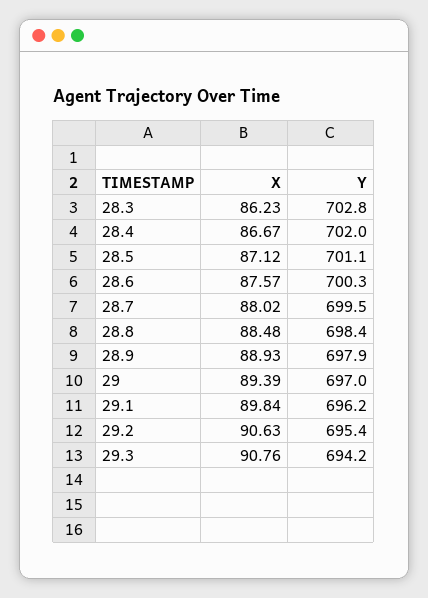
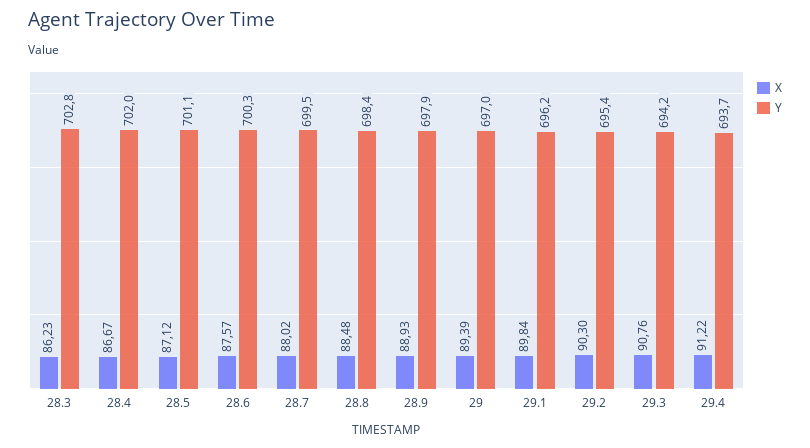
  {
    "X": {
      "28.3": 86.23,
      "28.4": 86.67,
      "28.5": 87.12,
      "28.6": 87.57,
      "28.7": 88.02,
      "28.8": 88.48,
      "28.9": 88.93,
      "29": 89.39,
      "29.1": 89.84,
-     "29.2": 90.63,
+     "29.2": 90.3,
-     "29.3": 90.76
+     "29.3": 90.76,
+     "29.4": 91.22
    },
    "Y": {
      "28.3": 702.8,
      "28.4": 702,
      "28.5": 701.1,
      "28.6": 700.3,
      "28.7": 699.5,
      "28.8": 698.4,
      "28.9": 697.9,
      "29": 697,
      "29.1": 696.2,
      "29.2": 695.4,
-     "29.3": 694.2
+     "29.3": 694.2,
+     "29.4": 693.7
    }
  }

